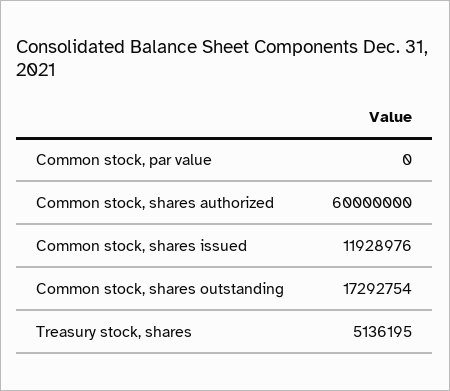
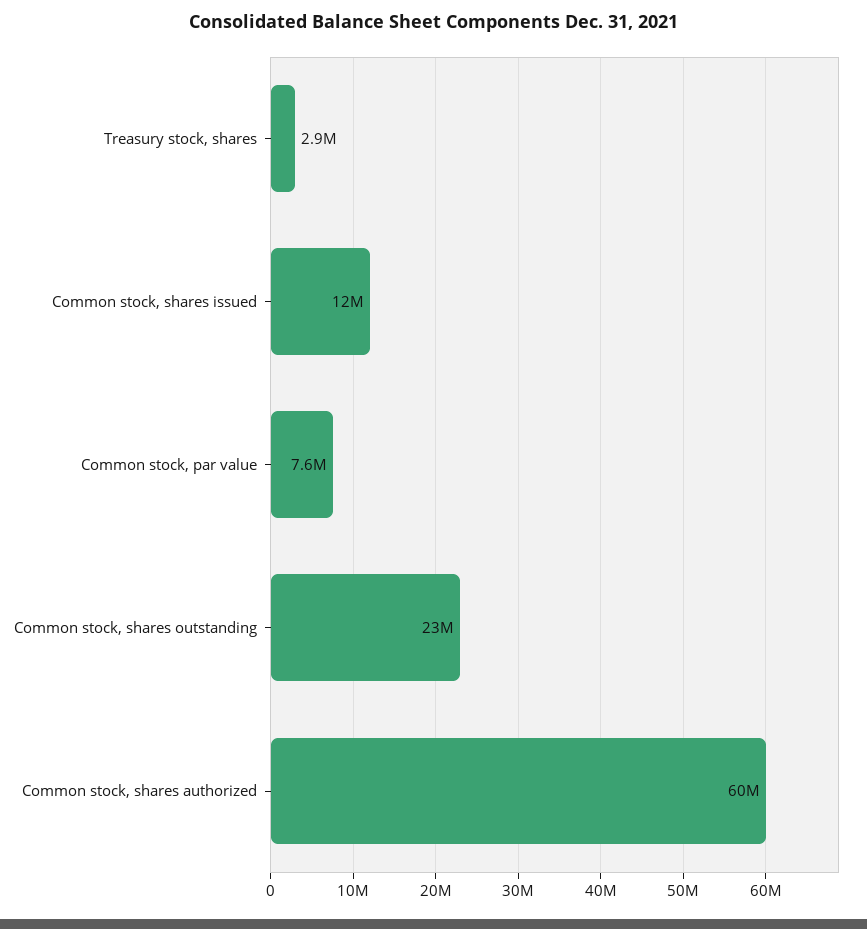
  {
-   "Common stock, par value": 0,
+   "Common stock, par value": 7600000,
    "Common stock, shares authorized": 60000000,
    "Common stock, shares issued": 11928976,
-   "Common stock, shares outstanding": 17292754,
+   "Common stock, shares outstanding": 23000000,
-   "Treasury stock, shares": 5136195
+   "Treasury stock, shares": 2900000
  }

